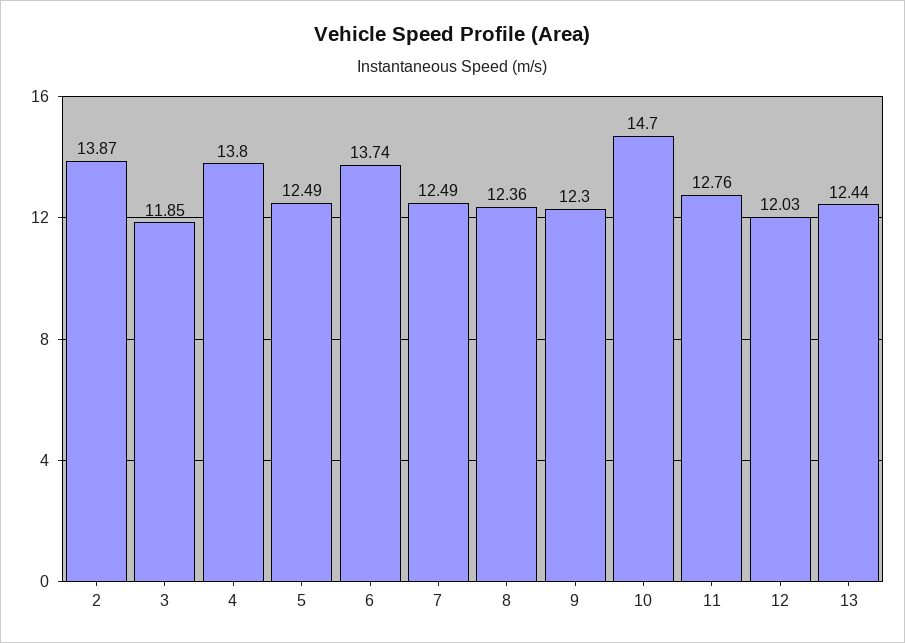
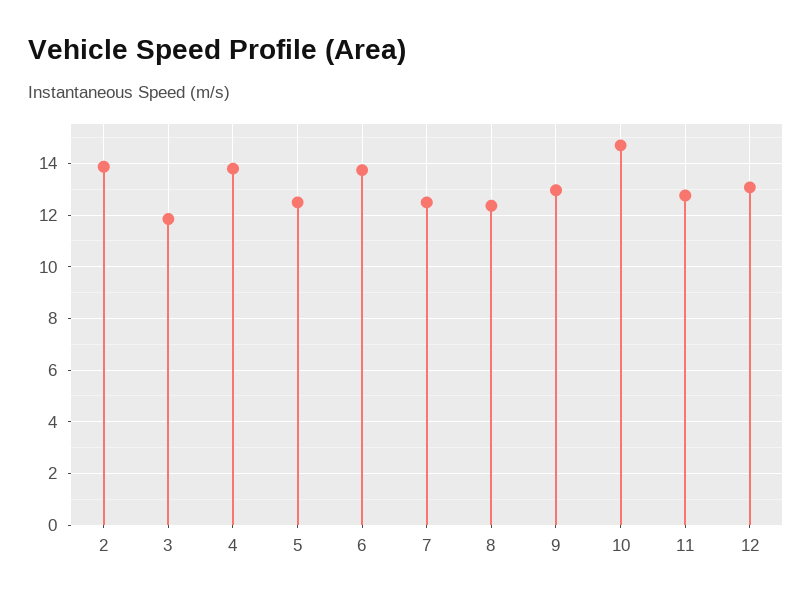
  {
    "2": 13.87,
    "3": 11.85,
    "4": 13.8,
    "5": 12.49,
    "6": 13.74,
    "7": 12.49,
    "8": 12.36,
-   "9": 12.3,
+   "9": 13,
    "10": 14.7,
    "11": 12.76,
-   "12": 12.03,
+   "12": 13
-   "13": 12.44
  }

